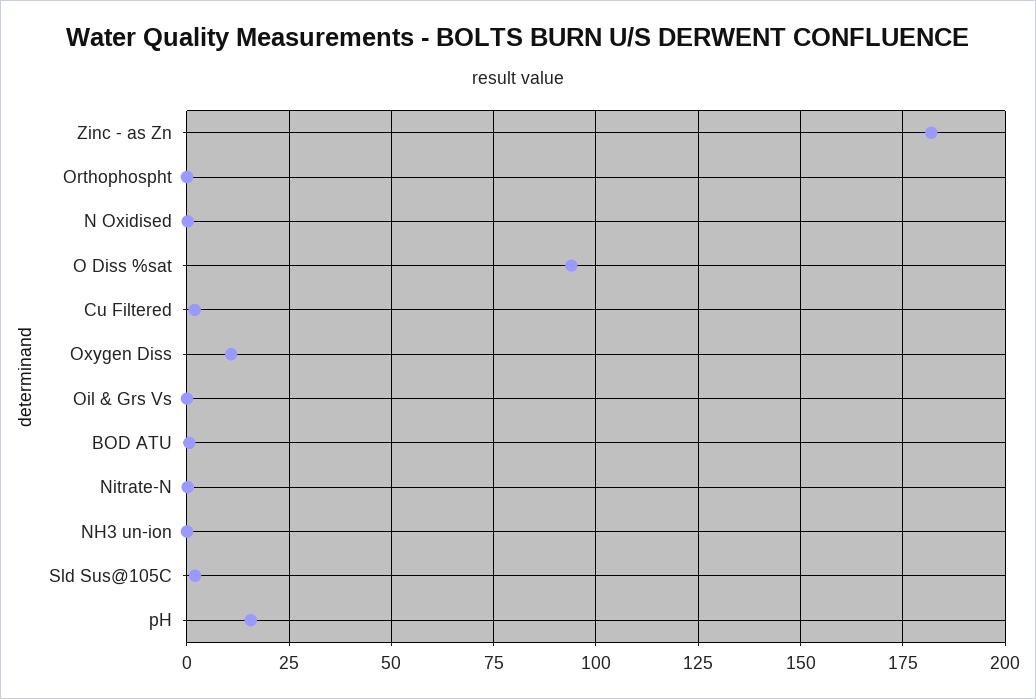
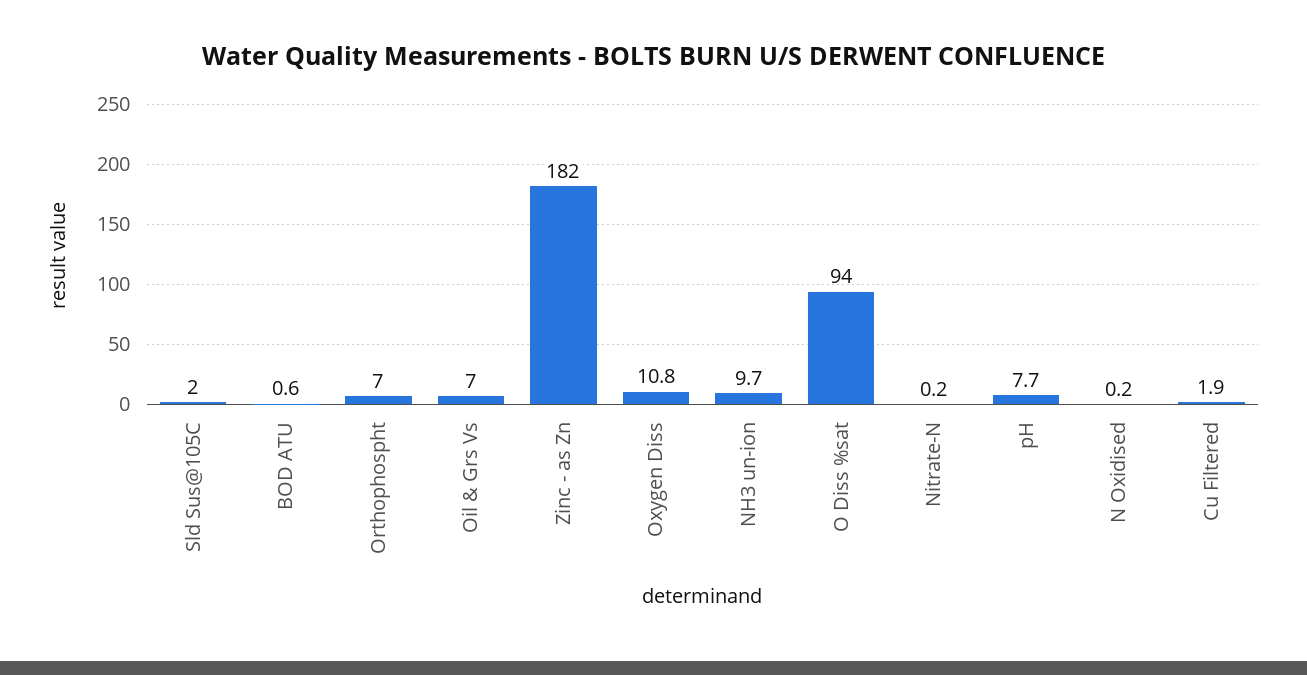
  {
    "Zinc - as Zn": 182,
-   "Orthophospht": 0,
+   "Orthophospht": 7,
    "N Oxidised": 0.2,
    "O Diss %sat": 94,
    "Cu Filtered": 1.9,
    "Oxygen Diss": 10.8,
-   "Oil & Grs Vs": 0,
+   "Oil & Grs Vs": 7,
    "BOD ATU": 0.6,
    "Nitrate-N": 0.2,
-   "NH3 un-ion": 0,
+   "NH3 un-ion": 9.7,
    "Sld Sus@105C": 2,
-   "pH": 15
+   "pH": 7.7
  }

